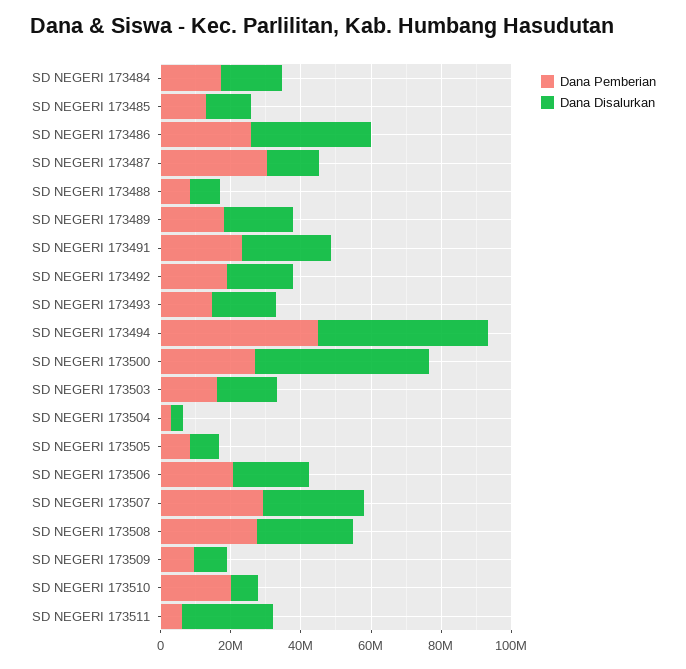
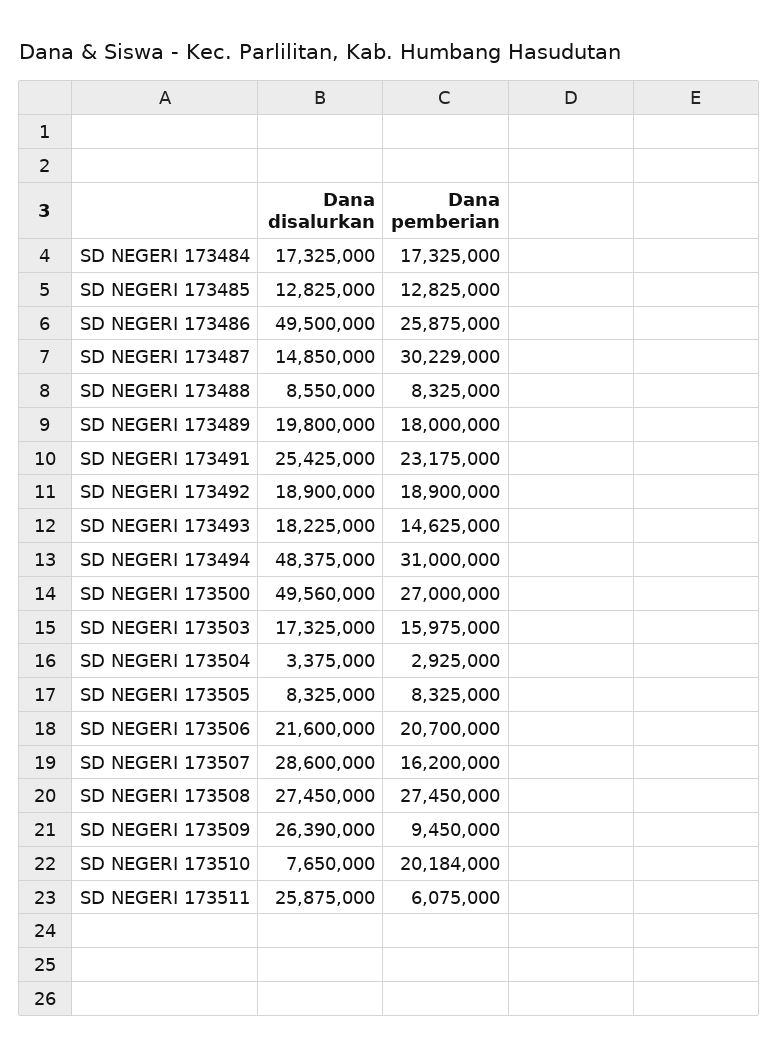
  {
    "Dana Pemberian": {
      "SD NEGERI 173484": 17325000,
      "SD NEGERI 173485": 12825000,
      "SD NEGERI 173486": 25875000,
      "SD NEGERI 173487": 30229000,
      "SD NEGERI 173488": 8325000,
      "SD NEGERI 173489": 18000000,
      "SD NEGERI 173491": 23175000,
      "SD NEGERI 173492": 18900000,
      "SD NEGERI 173493": 14625000,
-     "SD NEGERI 173494": 45000000,
+     "SD NEGERI 173494": 31000000,
      "SD NEGERI 173500": 27000000,
      "SD NEGERI 173503": 15975000,
      "SD NEGERI 173504": 2925000,
      "SD NEGERI 173505": 8325000,
      "SD NEGERI 173506": 20700000,
-     "SD NEGERI 173507": 30000000,
+     "SD NEGERI 173507": 16200000,
      "SD NEGERI 173508": 27450000,
      "SD NEGERI 173509": 9450000,
      "SD NEGERI 173510": 20184000,
      "SD NEGERI 173511": 6075000
    },
    "Dana Disalurkan": {
      "SD NEGERI 173484": 17325000,
      "SD NEGERI 173485": 12825000,
-     "SD NEGERI 173486": 35000000,
+     "SD NEGERI 173486": 49500000,
      "SD NEGERI 173487": 14850000,
      "SD NEGERI 173488": 8550000,
      "SD NEGERI 173489": 19800000,
      "SD NEGERI 173491": 25425000,
      "SD NEGERI 173492": 18900000,
      "SD NEGERI 173493": 18225000,
      "SD NEGERI 173494": 48375000,
      "SD NEGERI 173500": 49560000,
      "SD NEGERI 173503": 17325000,
      "SD NEGERI 173504": 3375000,
      "SD NEGERI 173505": 8325000,
      "SD NEGERI 173506": 21600000,
      "SD NEGERI 173507": 28600000,
      "SD NEGERI 173508": 27450000,
-     "SD NEGERI 173509": 10000000,
+     "SD NEGERI 173509": 26390000,
      "SD NEGERI 173510": 7650000,
      "SD NEGERI 173511": 25875000
    }
  }

